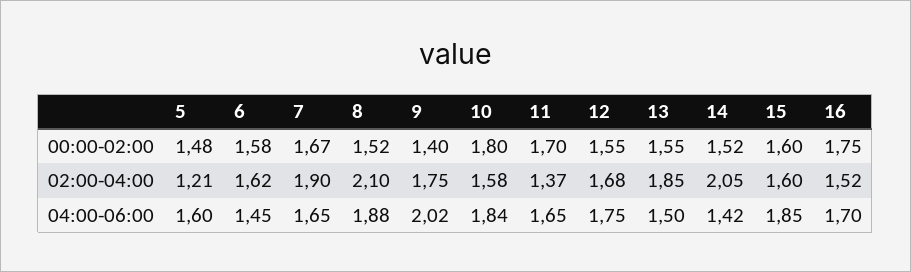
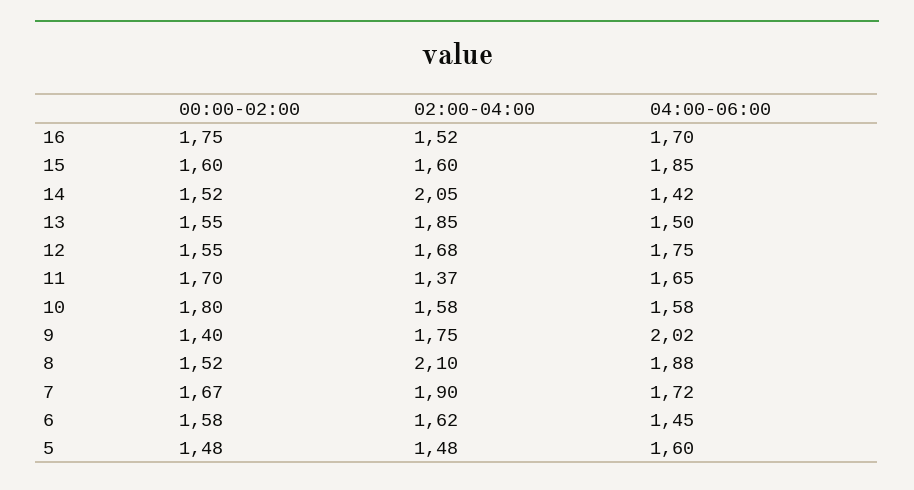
  {
    "5": {
      "00:00-02:00": 1.48,
-     "02:00-04:00": 1.21,
+     "02:00-04:00": 1.48,
      "04:00-06:00": 1.6
    },
    "6": {
      "00:00-02:00": 1.58,
      "02:00-04:00": 1.62,
      "04:00-06:00": 1.45
    },
    "7": {
      "00:00-02:00": 1.67,
      "02:00-04:00": 1.9,
-     "04:00-06:00": 1.65
+     "04:00-06:00": 1.72
    },
    "8": {
      "00:00-02:00": 1.52,
      "02:00-04:00": 2.1,
      "04:00-06:00": 1.88
    },
    "9": {
      "00:00-02:00": 1.4,
      "02:00-04:00": 1.75,
      "04:00-06:00": 2.02
    },
    "10": {
      "00:00-02:00": 1.8,
      "02:00-04:00": 1.58,
-     "04:00-06:00": 1.84
+     "04:00-06:00": 1.58
    },
    "11": {
      "00:00-02:00": 1.7,
      "02:00-04:00": 1.37,
      "04:00-06:00": 1.65
    },
    "12": {
      "00:00-02:00": 1.55,
      "02:00-04:00": 1.68,
      "04:00-06:00": 1.75
    },
    "13": {
      "00:00-02:00": 1.55,
      "02:00-04:00": 1.85,
      "04:00-06:00": 1.5
    },
    "14": {
      "00:00-02:00": 1.52,
      "02:00-04:00": 2.05,
      "04:00-06:00": 1.42
    },
    "15": {
      "00:00-02:00": 1.6,
      "02:00-04:00": 1.6,
      "04:00-06:00": 1.85
    },
    "16": {
      "00:00-02:00": 1.75,
      "02:00-04:00": 1.52,
      "04:00-06:00": 1.7
    }
  }

